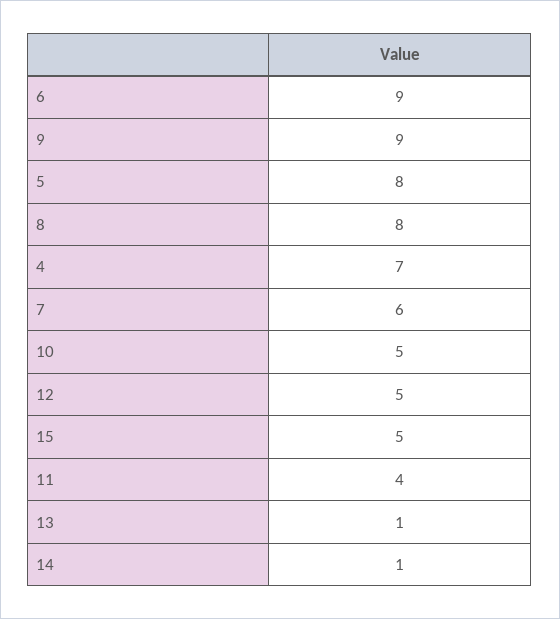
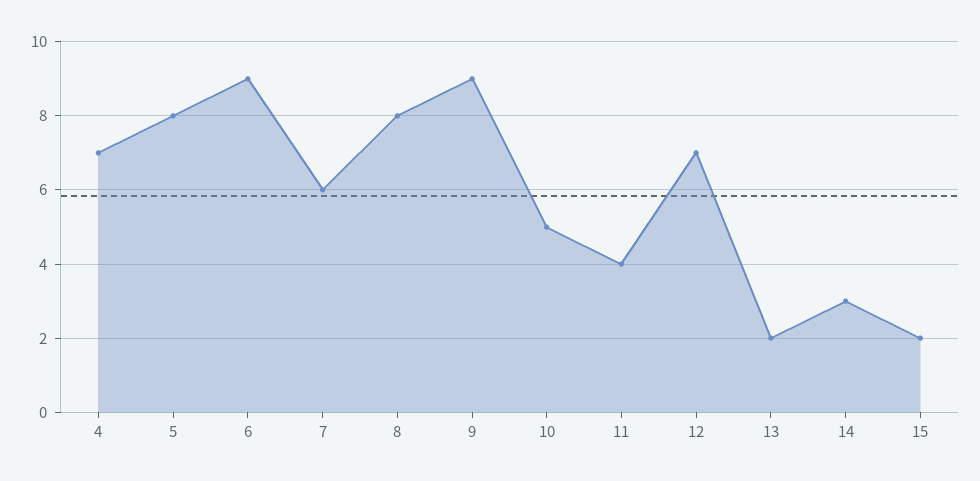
  {
    "6": 9,
    "9": 9,
    "5": 8,
    "8": 8,
    "4": 7,
    "7": 6,
    "10": 5,
-   "12": 5,
+   "12": 7,
-   "15": 5,
+   "15": 2,
    "11": 4,
-   "13": 1,
+   "13": 2,
-   "14": 1
+   "14": 3
  }

